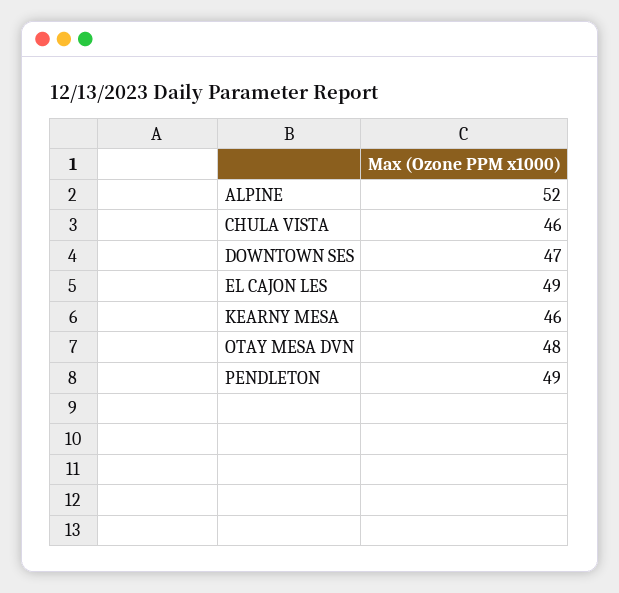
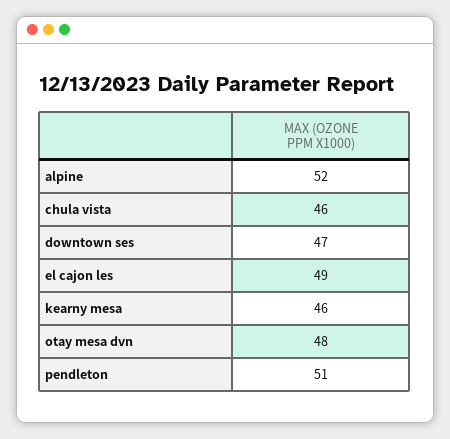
  {
    "ALPINE": 52,
    "CHULA VISTA": 46,
    "DOWNTOWN SES": 47,
    "EL CAJON LES": 49,
    "KEARNY MESA": 46,
    "OTAY MESA DVN": 48,
-   "PENDLETON": 49
+   "PENDLETON": 51
  }

